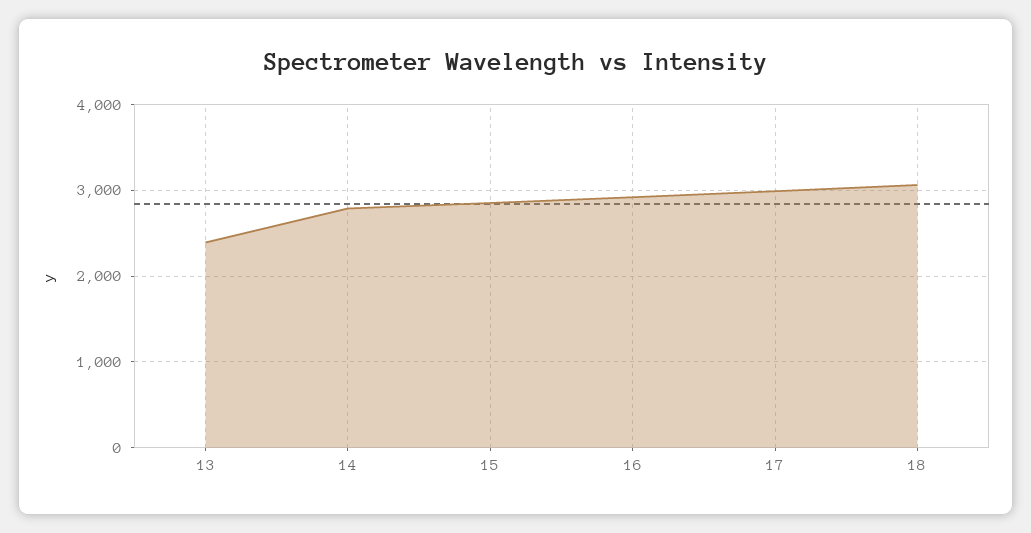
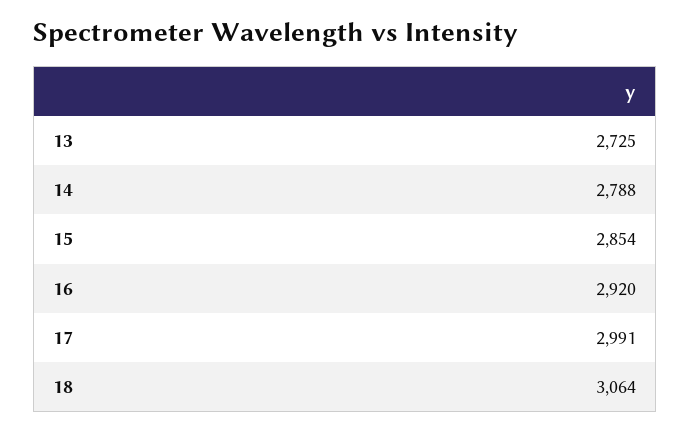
  {
-   "13": 2400,
+   "13": 2725,
    "14": 2788,
    "15": 2854,
    "16": 2920,
    "17": 2991,
    "18": 3064
  }

